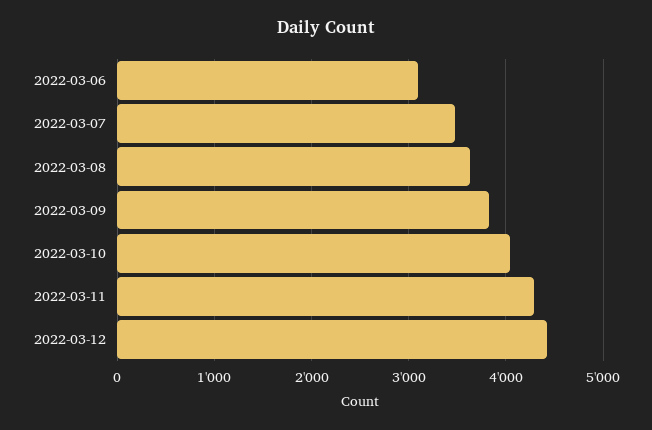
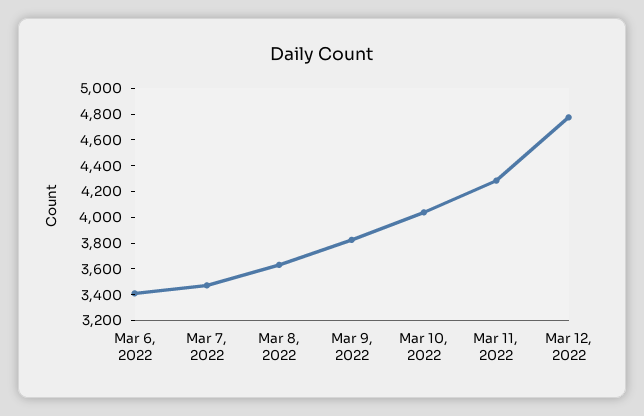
  {
-   "2022-03-06": 3100,
+   "2022-03-06": 3400,
    "2022-03-07": 3500,
    "2022-03-08": 3600,
    "2022-03-09": 3800,
    "2022-03-10": 4000,
    "2022-03-11": 4300,
-   "2022-03-12": 4400
+   "2022-03-12": 4800
  }

